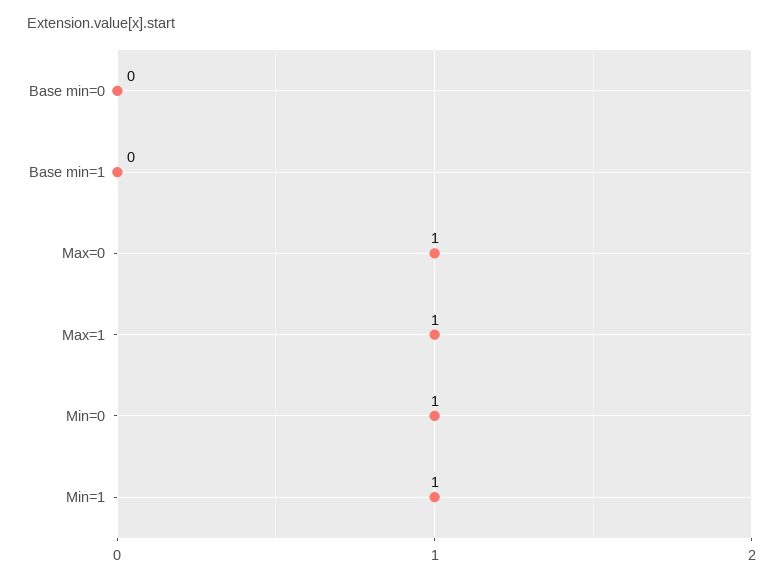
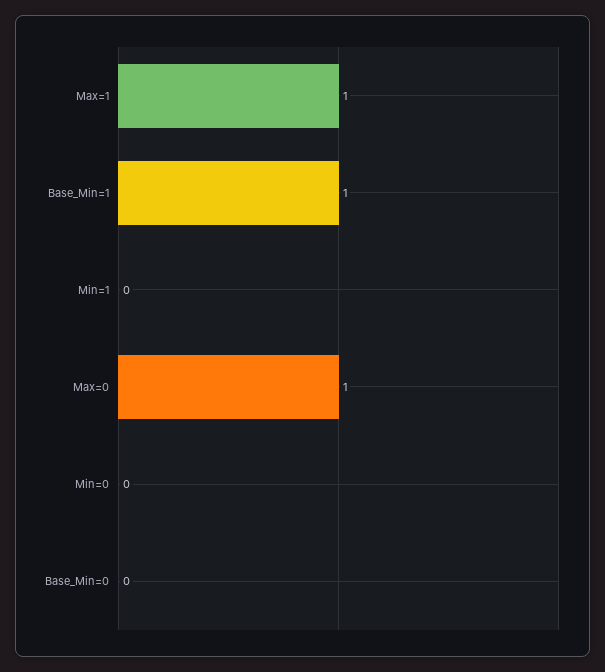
  {
    "Base min=0": 0,
-   "Base min=1": 0,
+   "Base min=1": 1,
    "Max=0": 1,
    "Max=1": 1,
-   "Min=0": 1,
+   "Min=0": 0,
-   "Min=1": 1
+   "Min=1": 0
  }

